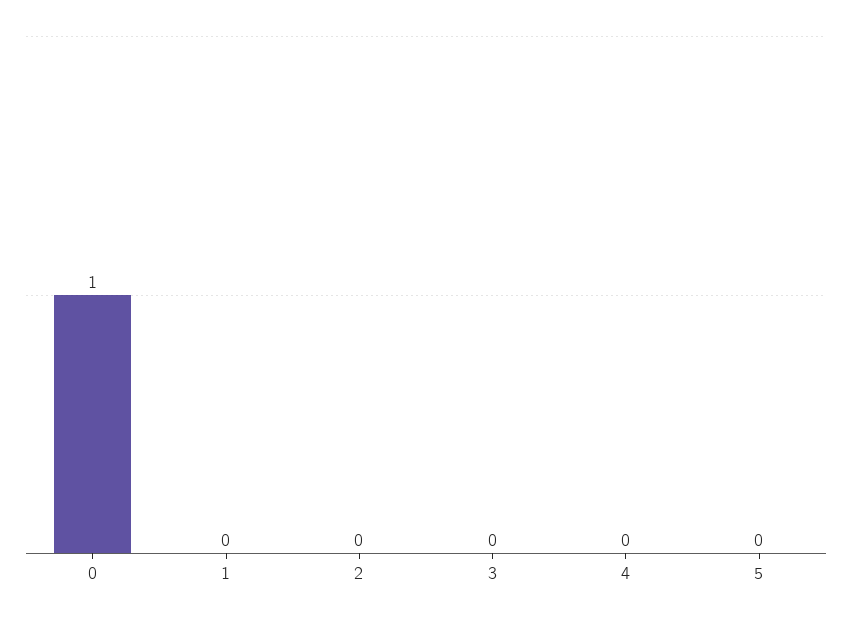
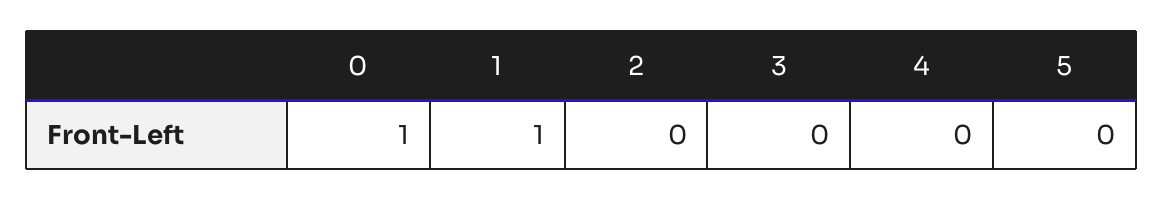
  {
    "0": 1,
-   "1": 0,
+   "1": 1,
    "2": 0,
    "3": 0,
    "4": 0,
    "5": 0
  }

